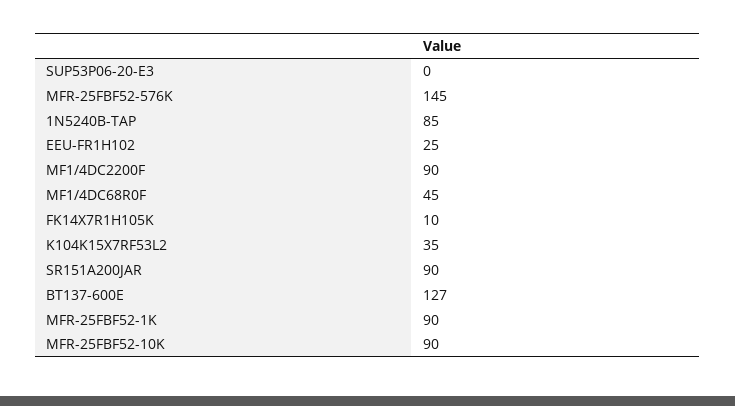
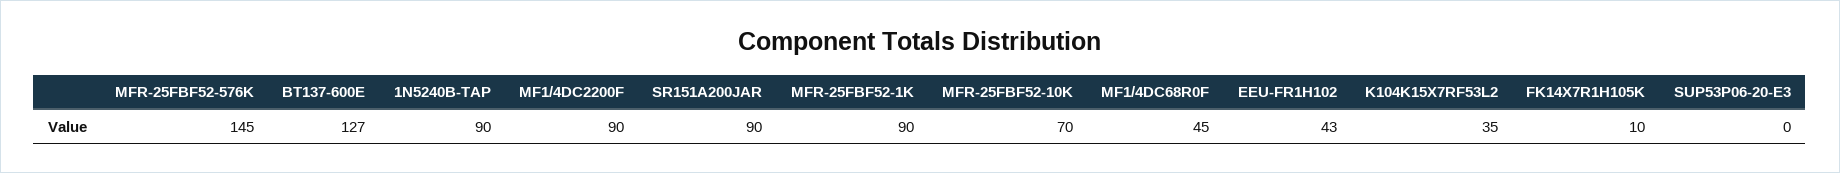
  {
    "SUP53P06-20-E3": 0,
    "MFR-25FBF52-576K": 145,
-   "1N5240B-TAP": 85,
+   "1N5240B-TAP": 90,
-   "EEU-FR1H102": 25,
+   "EEU-FR1H102": 43,
    "MF1/4DC2200F": 90,
    "MF1/4DC68R0F": 45,
    "FK14X7R1H105K": 10,
    "K104K15X7RF53L2": 35,
    "SR151A200JAR": 90,
    "BT137-600E": 127,
    "MFR-25FBF52-1K": 90,
-   "MFR-25FBF52-10K": 90
+   "MFR-25FBF52-10K": 70
  }

